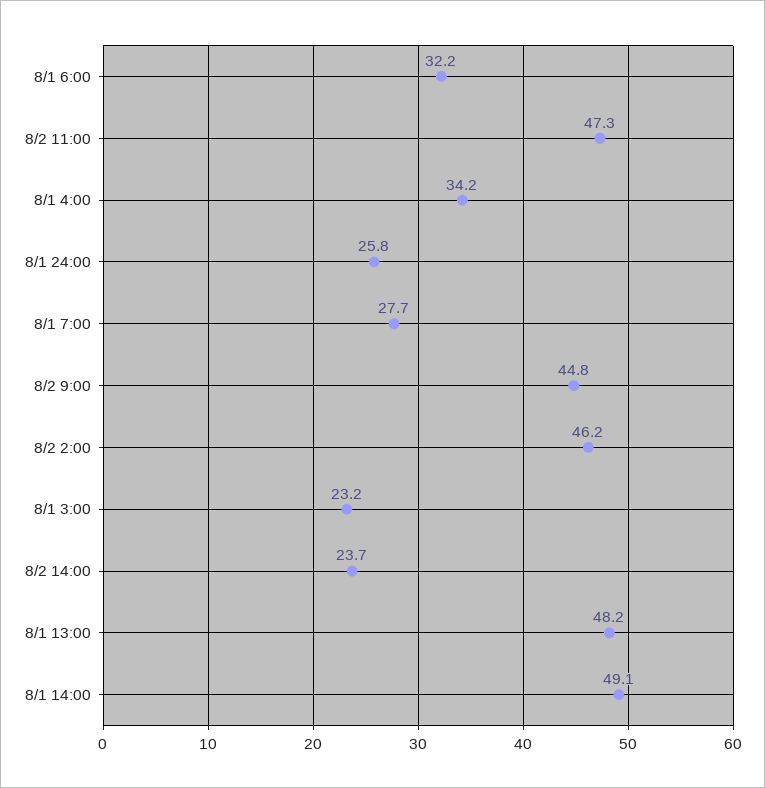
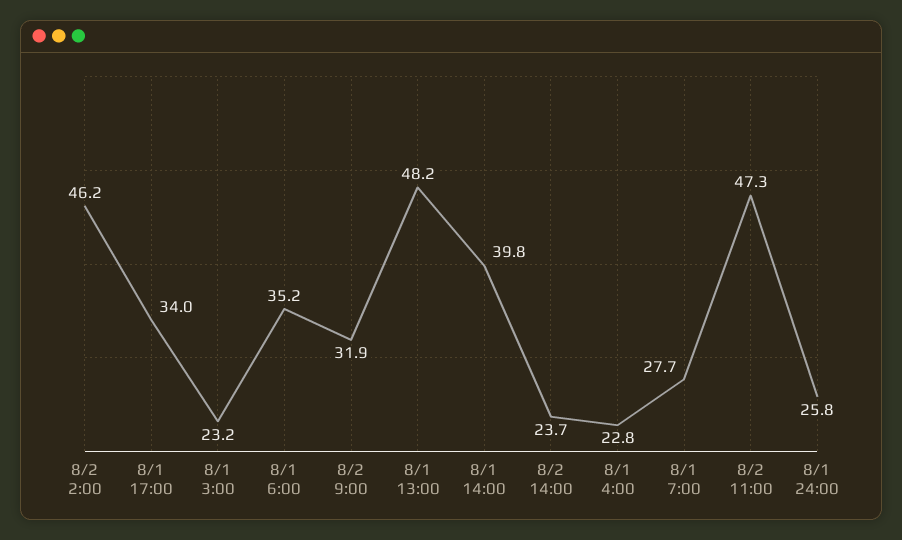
  {
-   "8/1 6:00": 32.2,
+   "8/1 6:00": 35.2,
    "8/2 11:00": 47.3,
-   "8/1 4:00": 34.2,
+   "8/1 4:00": 22.8,
    "8/1 24:00": 25.8,
    "8/1 7:00": 27.7,
-   "8/2 9:00": 44.8,
+   "8/2 9:00": 31.9,
    "8/2 2:00": 46.2,
    "8/1 3:00": 23.2,
    "8/2 14:00": 23.7,
    "8/1 13:00": 48.2,
-   "8/1 14:00": 49.1
+   "8/1 14:00": 39.8,
+   "8/1 17:00": 34
  }

